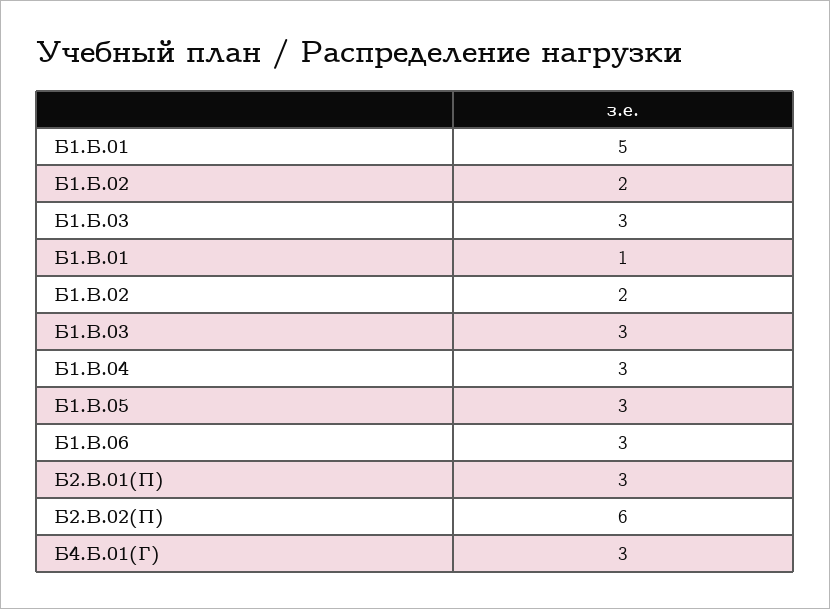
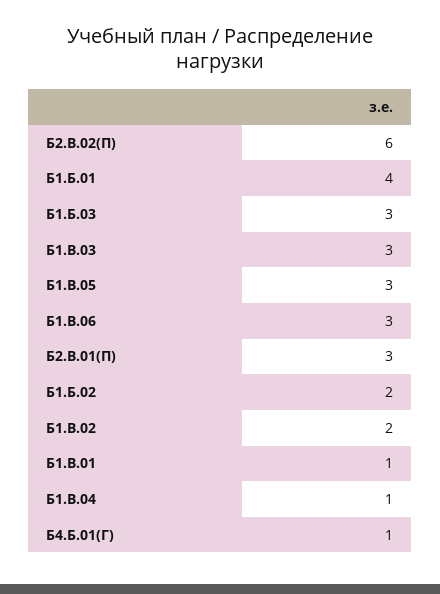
  {
-   "Б1.Б.01": 5,
+   "Б1.Б.01": 4,
    "Б1.Б.02": 2,
    "Б1.Б.03": 3,
    "Б1.В.01": 1,
    "Б1.В.02": 2,
    "Б1.В.03": 3,
-   "Б1.В.04": 3,
+   "Б1.В.04": 1,
    "Б1.В.05": 3,
    "Б1.В.06": 3,
    "Б2.В.01(П)": 3,
    "Б2.В.02(П)": 6,
-   "Б4.Б.01(Г)": 3
+   "Б4.Б.01(Г)": 1
  }

